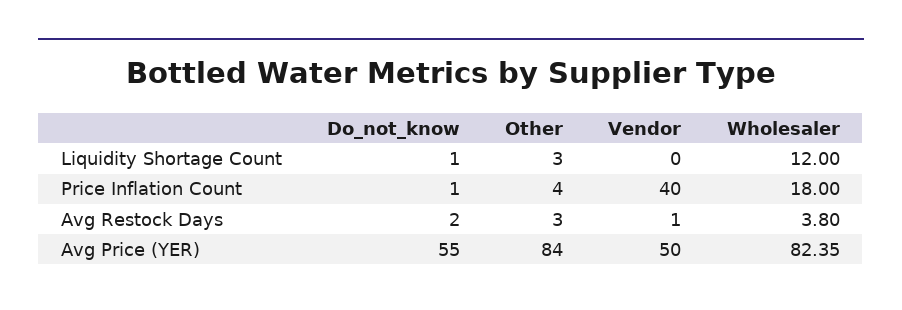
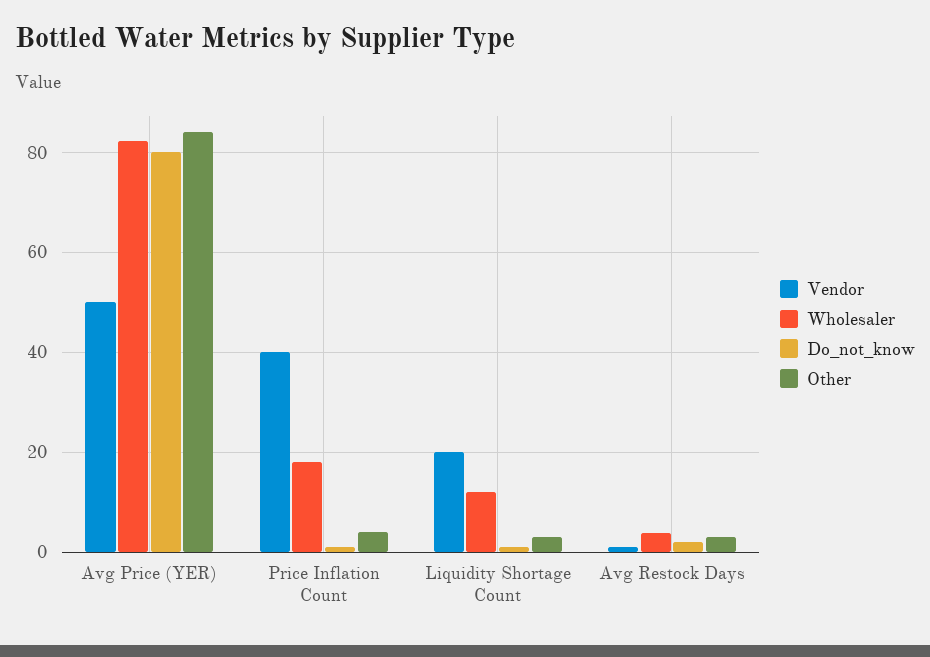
  {
    "Do_not_know": {
      "Liquidity Shortage Count": 1,
      "Price Inflation Count": 1,
      "Avg Restock Days": 2,
-     "Avg Price (YER)": 55
+     "Avg Price (YER)": 80
    },
    "Other": {
      "Liquidity Shortage Count": 3,
      "Price Inflation Count": 4,
      "Avg Restock Days": 3,
      "Avg Price (YER)": 84
    },
    "Vendor": {
-     "Liquidity Shortage Count": 0,
+     "Liquidity Shortage Count": 20,
      "Price Inflation Count": 40,
      "Avg Restock Days": 1,
      "Avg Price (YER)": 50
    },
    "Wholesaler": {
      "Liquidity Shortage Count": 12,
      "Price Inflation Count": 18,
      "Avg Restock Days": 3.8,
      "Avg Price (YER)": 82.35
    }
  }

